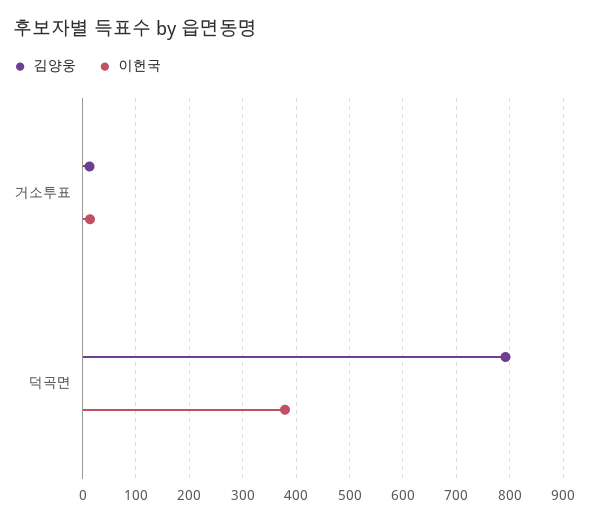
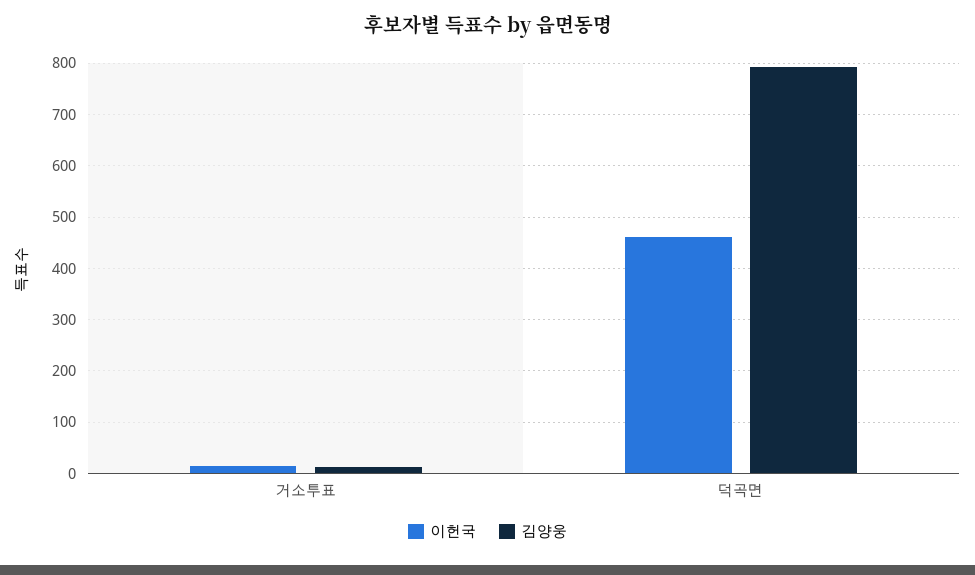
  {
    "김양웅": {
      "거소투표": 20,
      "덕곡면": 800
    },
    "이헌국": {
      "거소투표": 20,
-     "덕곡면": 380
+     "덕곡면": 460
    }
  }

